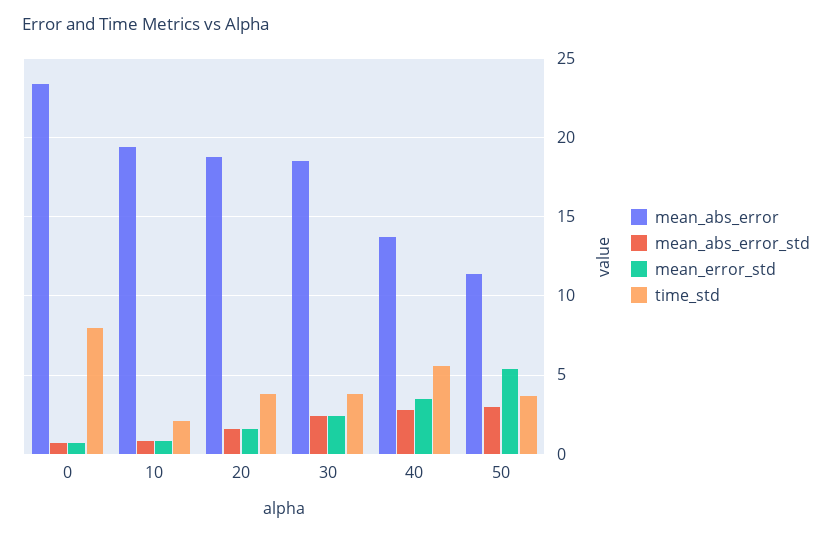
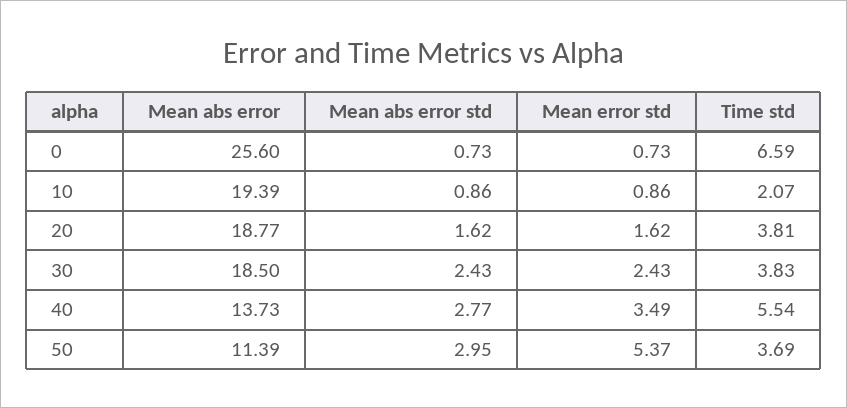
  {
    "mean_abs_error": {
-     "0": 23.5,
+     "0": 25.6,
      "10": 19.39,
      "20": 18.77,
      "30": 18.5,
      "40": 13.73,
      "50": 11.39
    },
    "mean_abs_error_std": {
      "0": 0.73,
      "10": 0.86,
      "20": 1.62,
      "30": 2.43,
      "40": 2.77,
      "50": 2.95
    },
    "mean_error_std": {
      "0": 0.73,
      "10": 0.86,
      "20": 1.62,
      "30": 2.43,
      "40": 3.49,
      "50": 5.37
    },
    "time_std": {
-     "0": 8,
+     "0": 6.59,
      "10": 2.07,
      "20": 3.81,
      "30": 3.83,
      "40": 5.54,
      "50": 3.69
    }
  }

